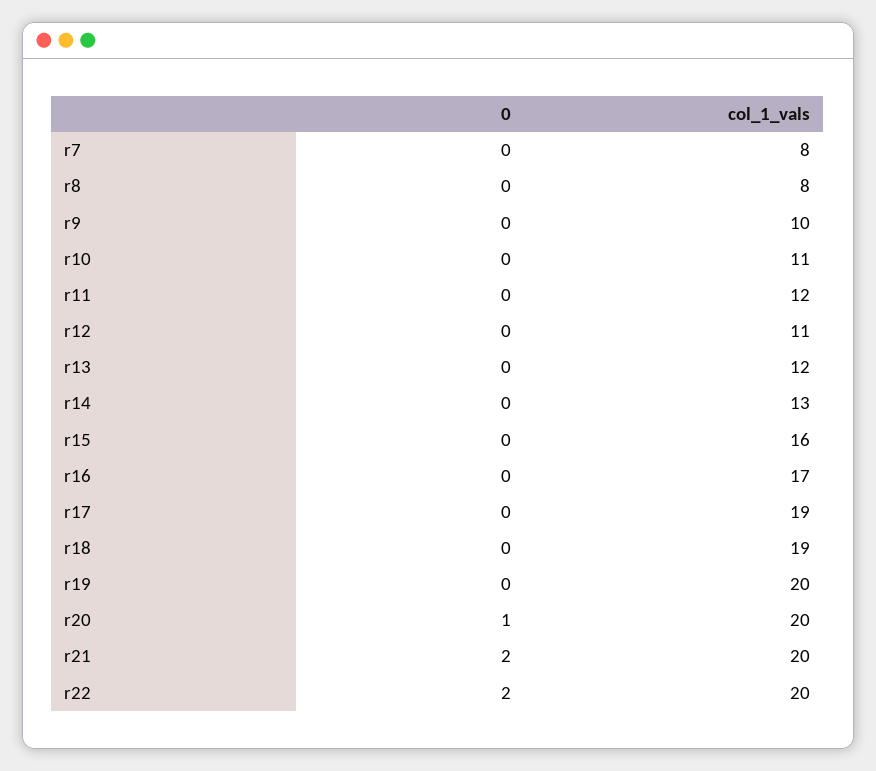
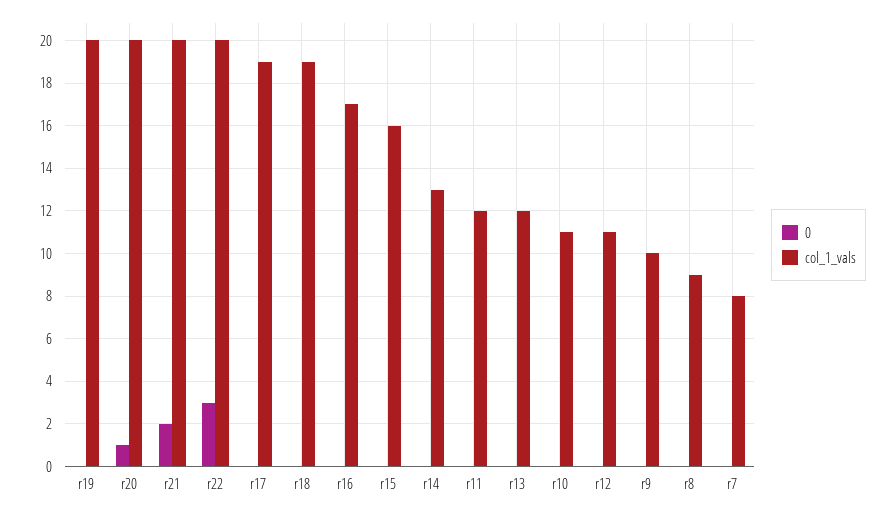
  {
    "0": {
      "r7": 0,
      "r8": 0,
      "r9": 0,
      "r10": 0,
      "r11": 0,
      "r12": 0,
      "r13": 0,
      "r14": 0,
      "r15": 0,
      "r16": 0,
      "r17": 0,
      "r18": 0,
      "r19": 0,
      "r20": 1,
      "r21": 2,
-     "r22": 2
+     "r22": 3
    },
    "col_1_vals": {
      "r7": 8,
-     "r8": 8,
+     "r8": 9,
      "r9": 10,
      "r10": 11,
      "r11": 12,
      "r12": 11,
      "r13": 12,
      "r14": 13,
      "r15": 16,
      "r16": 17,
      "r17": 19,
      "r18": 19,
      "r19": 20,
      "r20": 20,
      "r21": 20,
      "r22": 20
    }
  }

